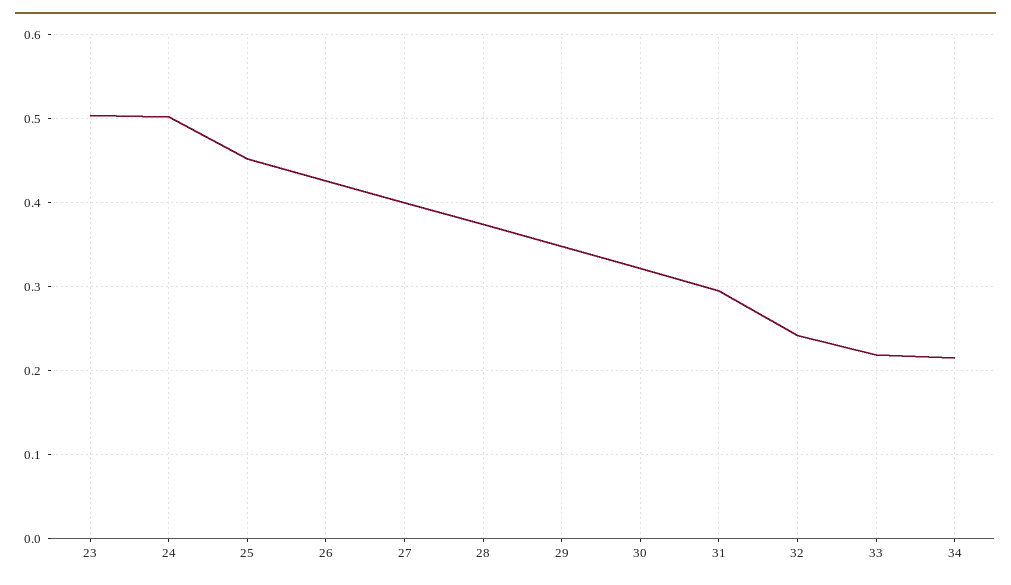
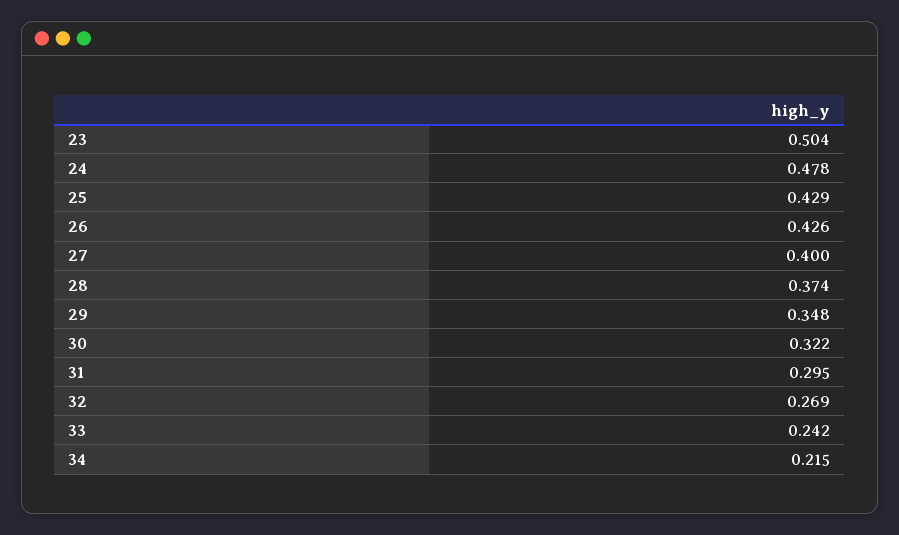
  {
    "23": 0.504,
-   "24": 0.5,
+   "24": 0.478,
-   "25": 0.45,
+   "25": 0.429,
    "26": 0.426,
    "27": 0.4,
    "28": 0.374,
    "29": 0.348,
    "30": 0.322,
    "31": 0.295,
-   "32": 0.24,
+   "32": 0.269,
-   "33": 0.22,
+   "33": 0.242,
    "34": 0.215
  }

